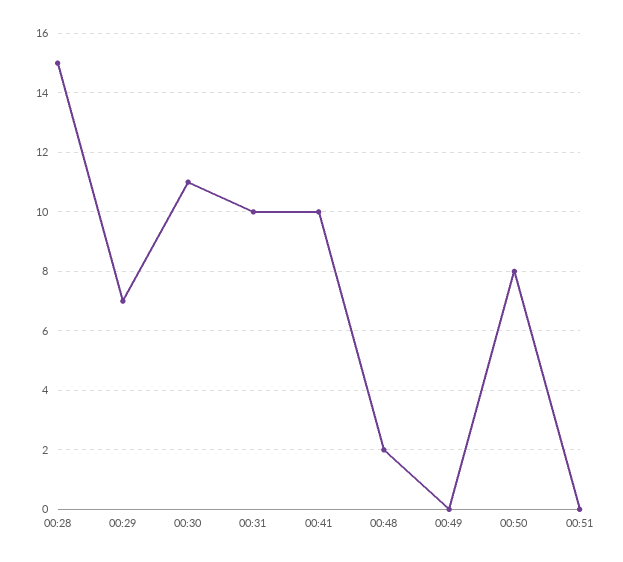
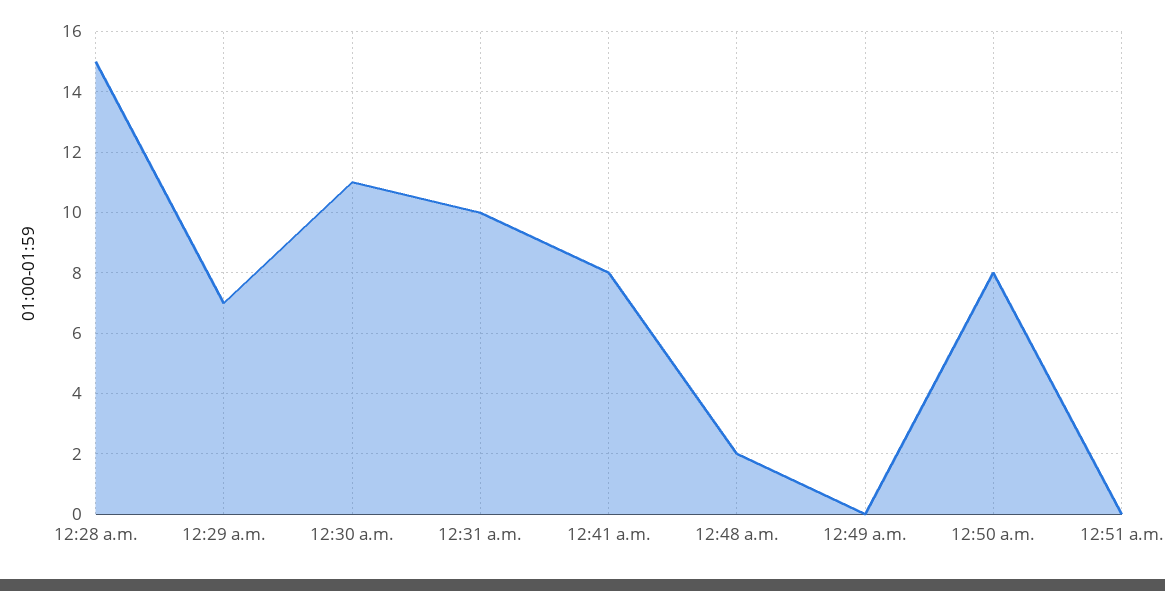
  {
    "00:28": 15,
    "00:29": 7,
    "00:30": 11,
    "00:31": 10,
-   "00:41": 10,
+   "00:41": 8,
    "00:48": 2,
    "00:49": 0,
    "00:50": 8,
    "00:51": 0
  }

